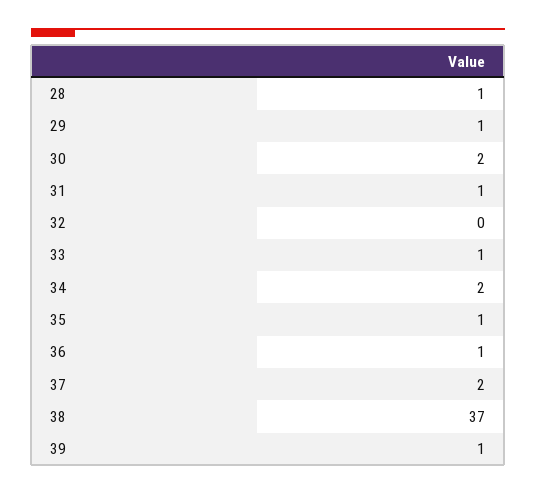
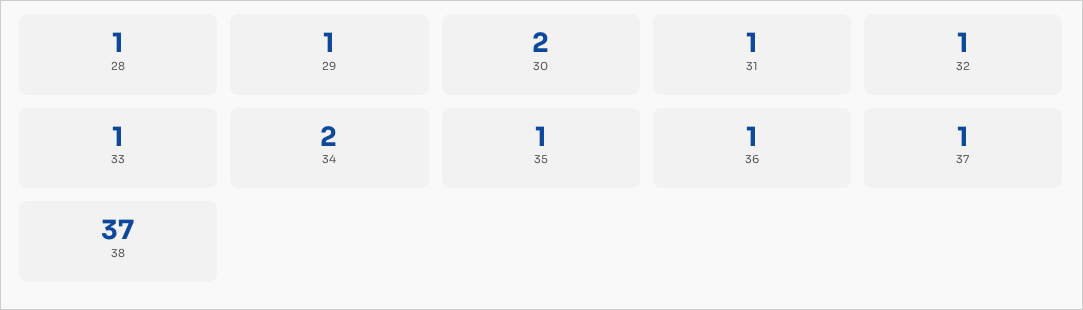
  {
    "28": 1,
    "29": 1,
    "30": 2,
    "31": 1,
-   "32": 0,
+   "32": 1,
    "33": 1,
    "34": 2,
    "35": 1,
    "36": 1,
-   "37": 2,
+   "37": 1,
-   "38": 37,
+   "38": 37
-   "39": 1
  }

